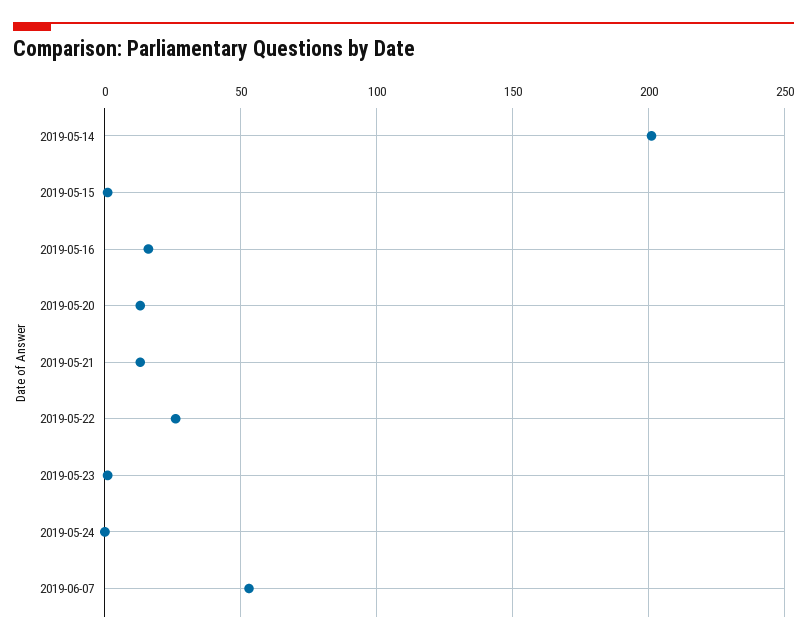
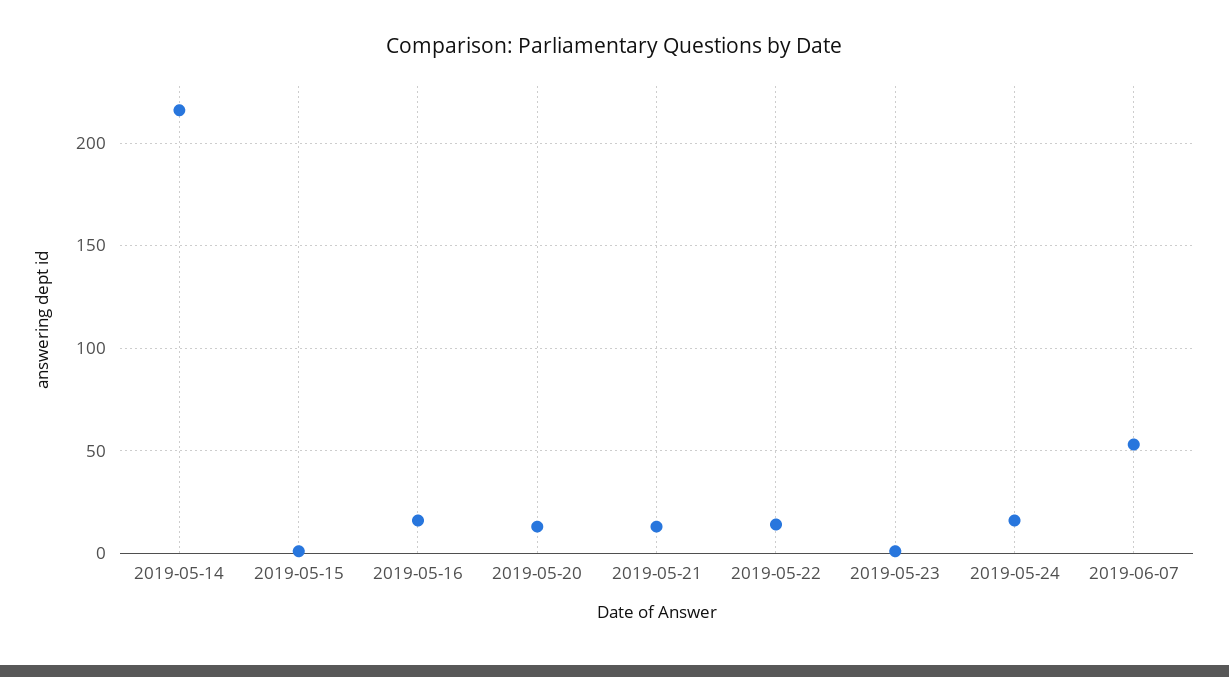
  {
-   "2019-05-14": 200,
+   "2019-05-14": 215,
    "2019-05-15": 0,
    "2019-05-16": 15,
    "2019-05-20": 15,
    "2019-05-21": 15,
-   "2019-05-22": 25,
+   "2019-05-22": 15,
    "2019-05-23": 0,
-   "2019-05-24": 0,
+   "2019-05-24": 15,
    "2019-06-07": 55
  }

